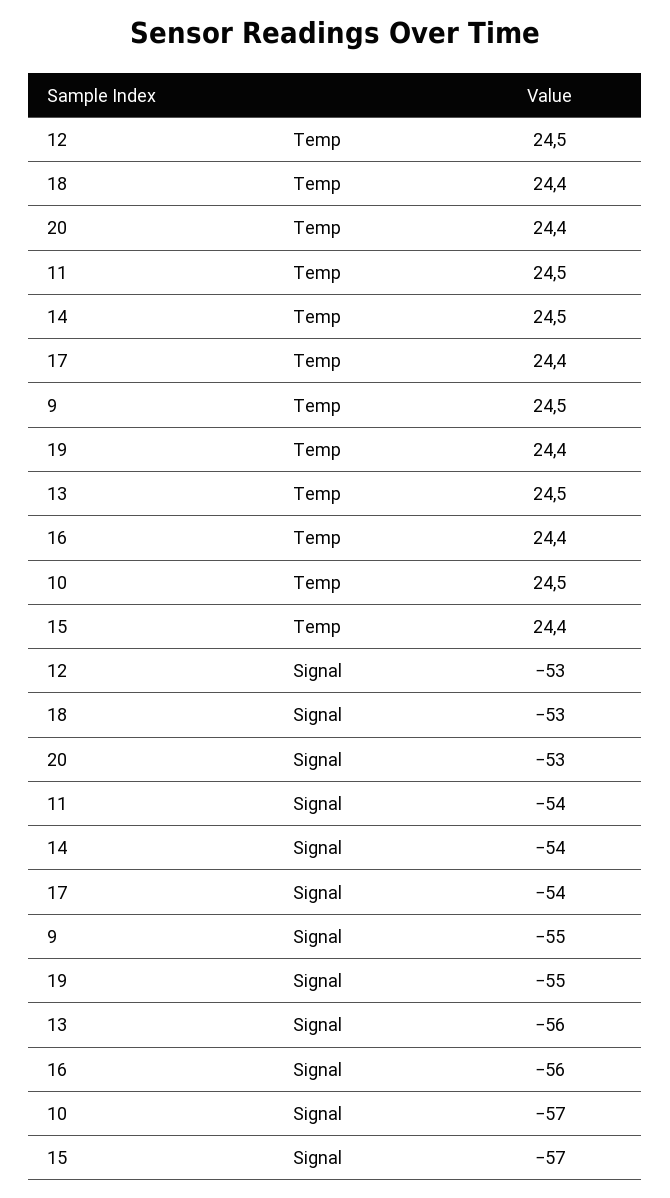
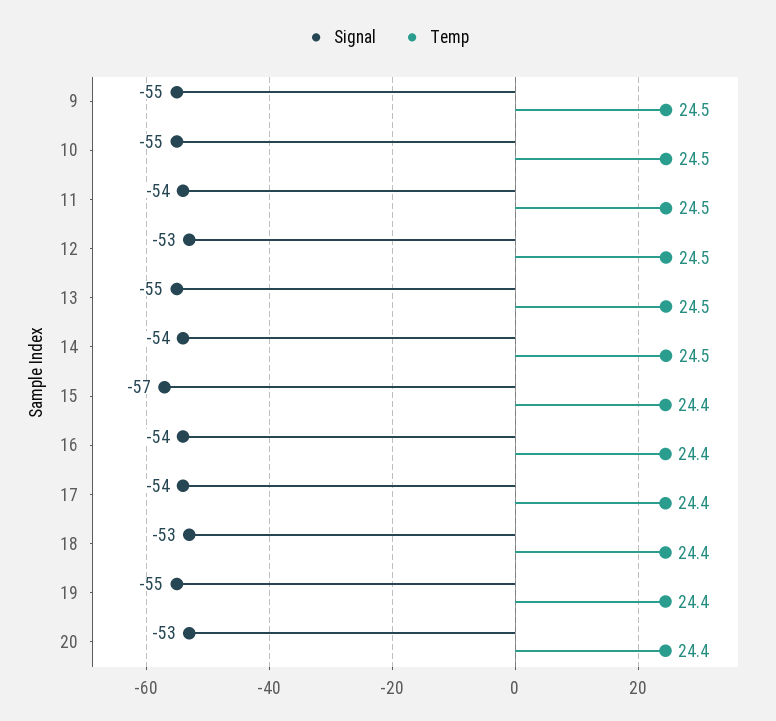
  {
    "Temp": {
      "12": 24.5,
      "18": 24.4,
      "20": 24.4,
      "11": 24.5,
      "14": 24.5,
      "17": 24.4,
      "9": 24.5,
      "19": 24.4,
      "13": 24.5,
      "16": 24.4,
      "10": 24.5,
      "15": 24.4
    },
    "Signal": {
      "12": -53,
      "18": -53,
      "20": -53,
      "11": -54,
      "14": -54,
      "17": -54,
      "9": -55,
      "19": -55,
-     "13": -56,
+     "13": -55,
-     "16": -56,
+     "16": -54,
-     "10": -57,
+     "10": -55,
      "15": -57
    }
  }

